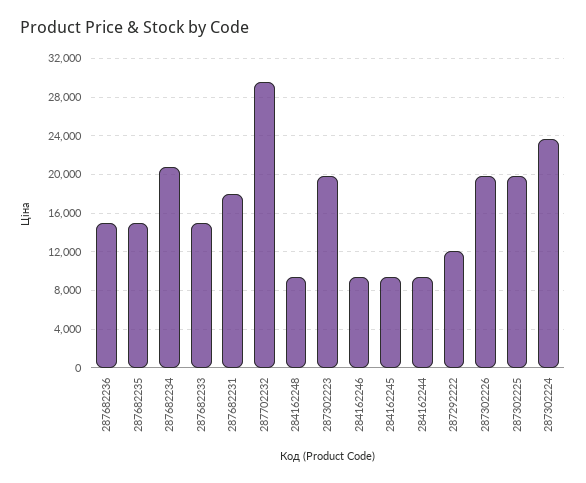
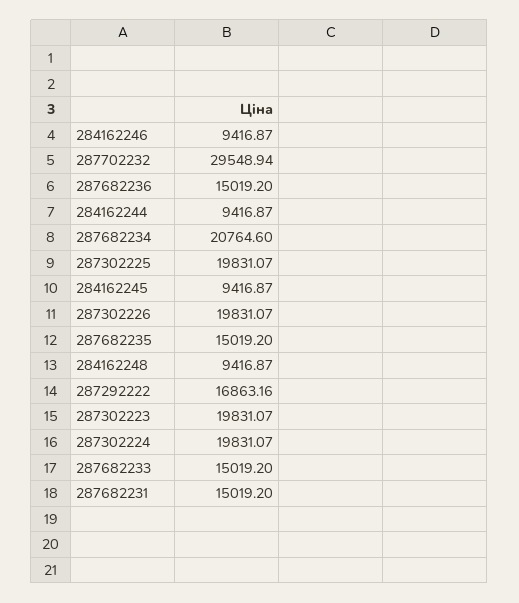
  {
    "287682236": 15019.2,
    "287682235": 15019.2,
    "287682234": 20764.6,
    "287682233": 15019.2,
-   "287682231": 18000,
+   "287682231": 15019.2,
    "287702232": 29548.94,
    "284162248": 9416.87,
    "287302223": 19831.07,
    "284162246": 9416.87,
    "284162245": 9416.87,
    "284162244": 9416.87,
-   "287292222": 12000,
+   "287292222": 16863.16,
    "287302226": 19831.07,
    "287302225": 19831.07,
-   "287302224": 24000
+   "287302224": 19831.07
  }

